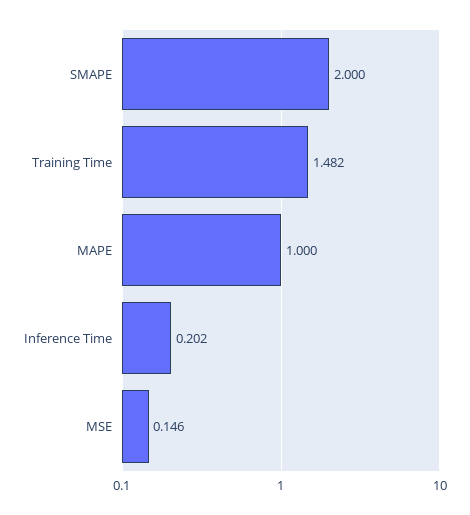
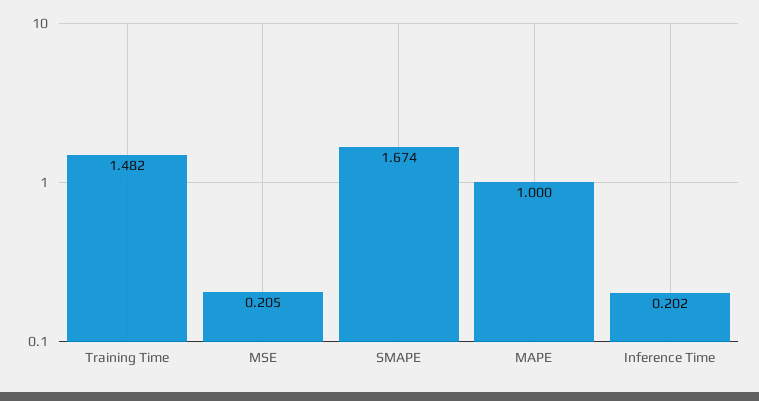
  {
-   "SMAPE": 2,
+   "SMAPE": 1.674,
    "Training Time": 1.482,
    "MAPE": 1,
    "Inference Time": 0.202,
-   "MSE": 0.146
+   "MSE": 0.205
  }

